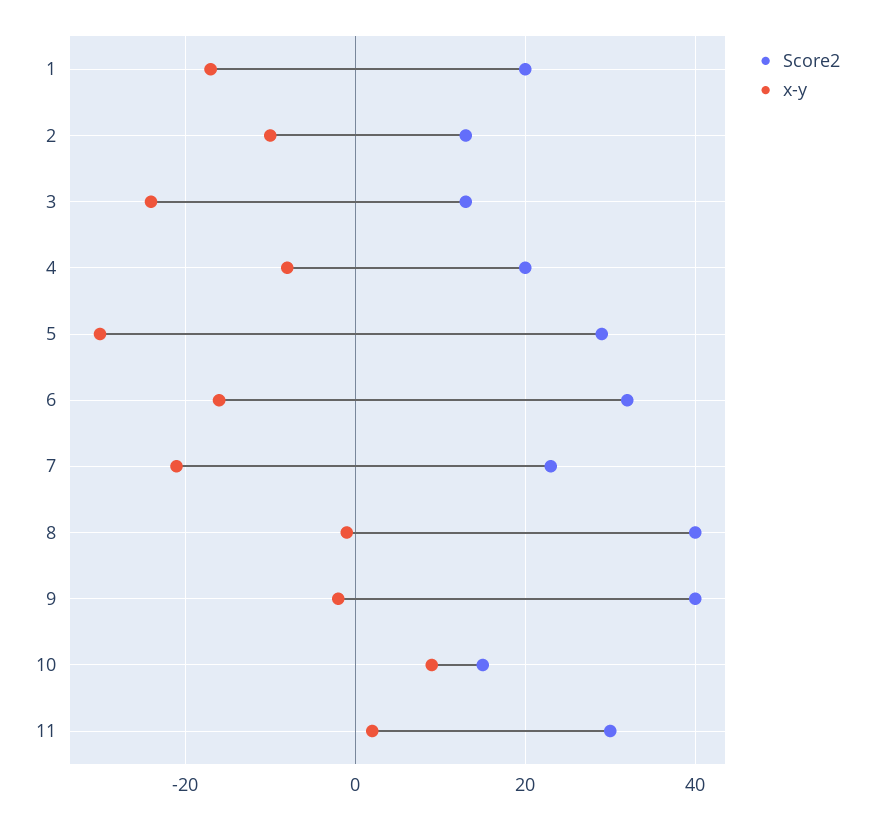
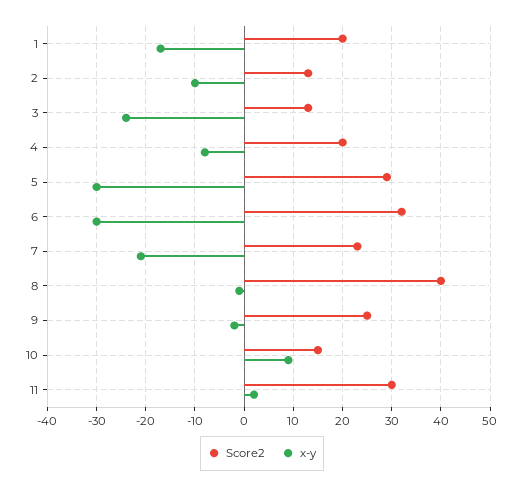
  {
    "Score2": {
      "1": 20,
      "2": 15,
      "3": 15,
      "4": 20,
      "5": 30,
      "6": 30,
      "7": 25,
      "8": 40,
-     "9": 40,
+     "9": 25,
      "10": 15,
      "11": 30
    },
    "x-y": {
      "1": -15,
      "2": -10,
      "3": -25,
      "4": -10,
      "5": -30,
-     "6": -15,
+     "6": -30,
      "7": -20,
      "8": 0,
      "9": 0,
      "10": 10,
      "11": 0
    }
  }

